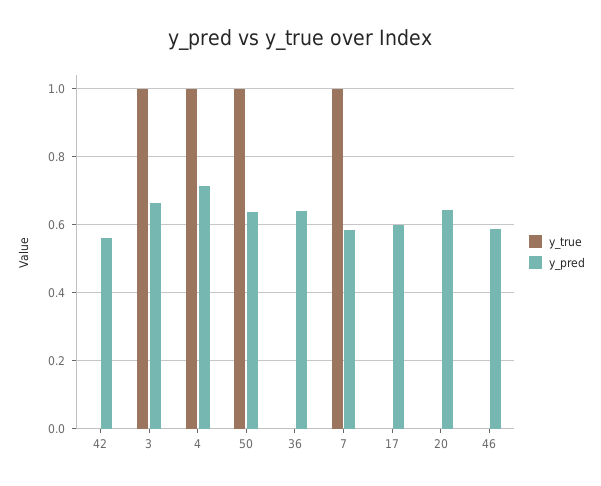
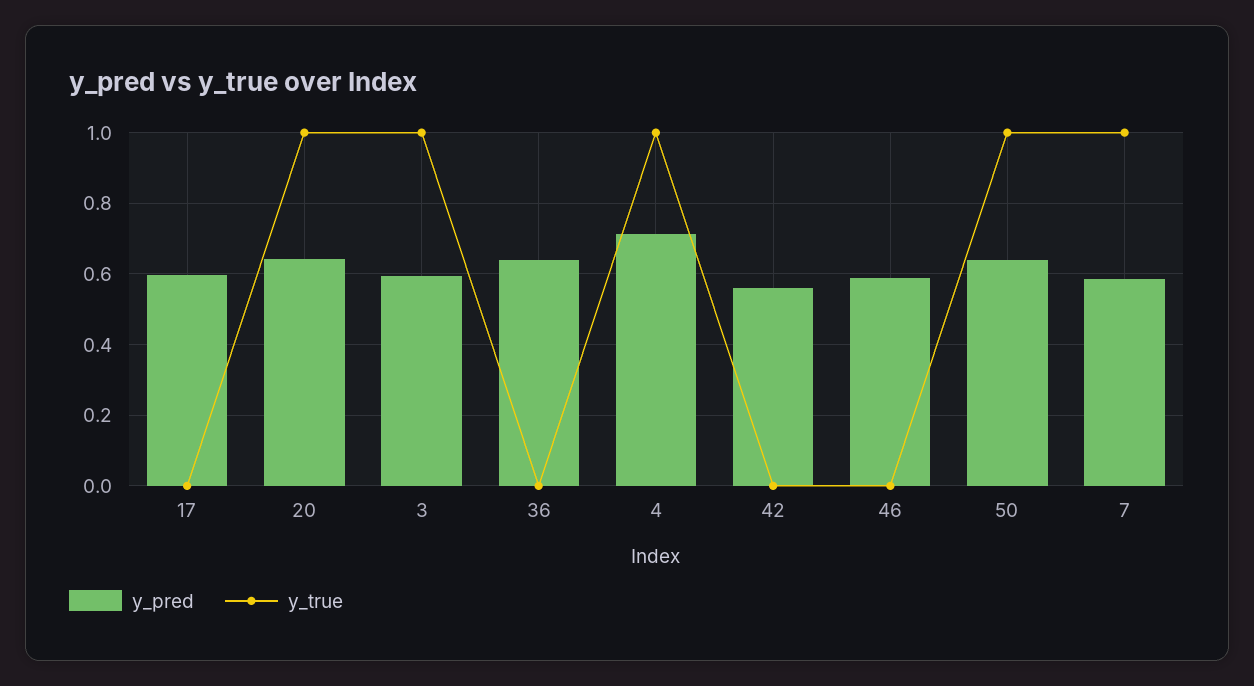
  {
    "y_true": {
      "42": 0,
      "3": 1,
      "4": 1,
      "50": 1,
      "36": 0,
      "7": 1,
      "17": 0,
-     "20": 0,
+     "20": 1,
      "46": 0
    },
    "y_pred": {
      "42": 0.56,
-     "3": 0.66,
+     "3": 0.6,
      "4": 0.72,
      "50": 0.64,
      "36": 0.64,
      "7": 0.58,
      "17": 0.6,
      "20": 0.64,
      "46": 0.58
    }
  }

